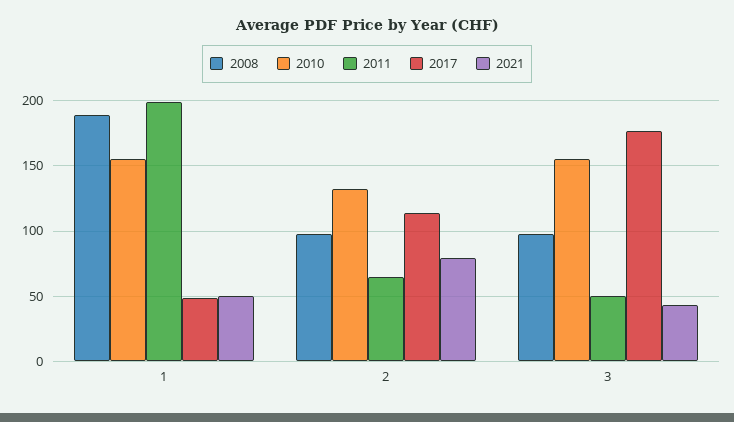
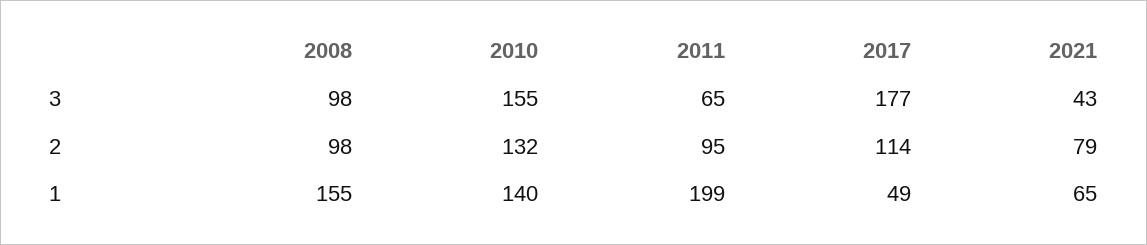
  {
    "2008": {
-     "1": 190,
+     "1": 155,
      "2": 98,
      "3": 98
    },
    "2010": {
-     "1": 155,
+     "1": 140,
      "2": 132,
      "3": 155
    },
    "2011": {
      "1": 199,
-     "2": 65,
+     "2": 95,
-     "3": 50
+     "3": 65
    },
    "2017": {
      "1": 49,
      "2": 114,
      "3": 177
    },
    "2021": {
-     "1": 50,
+     "1": 65,
      "2": 79,
      "3": 43
    }
  }

